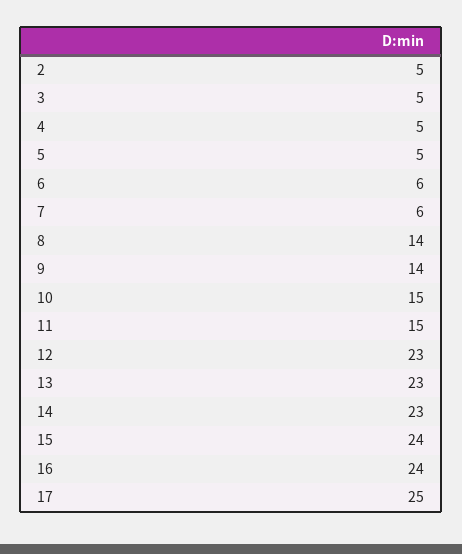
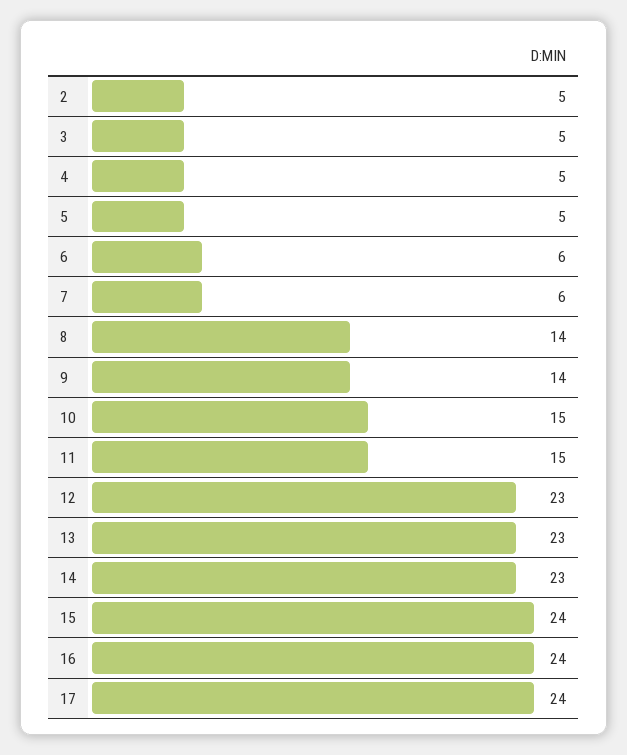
  {
    "2": 5,
    "3": 5,
    "4": 5,
    "5": 5,
    "6": 6,
    "7": 6,
    "8": 14,
    "9": 14,
    "10": 15,
    "11": 15,
    "12": 23,
    "13": 23,
    "14": 23,
    "15": 24,
    "16": 24,
-   "17": 25
+   "17": 24
  }

